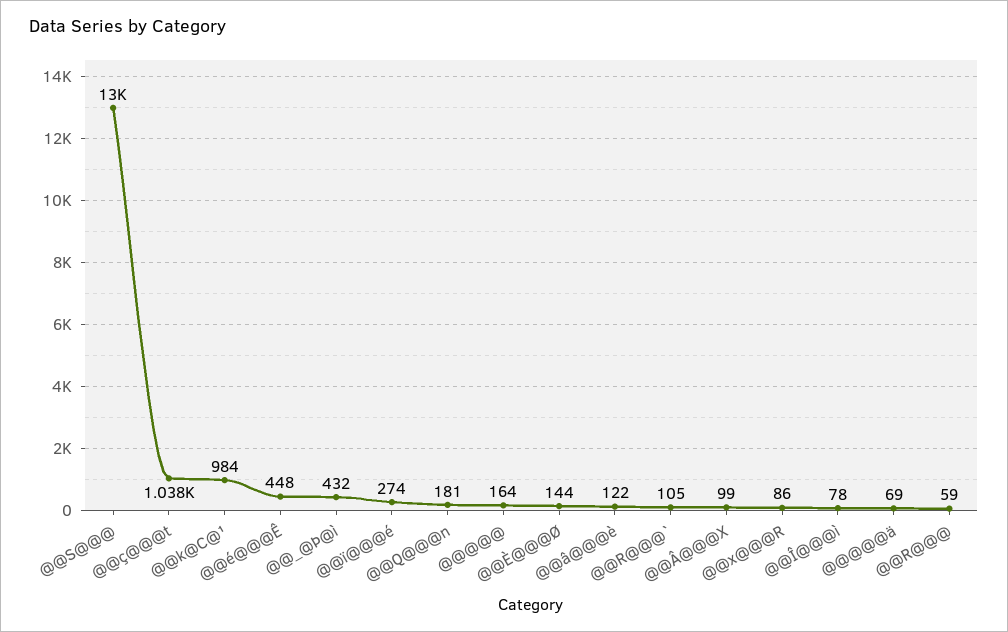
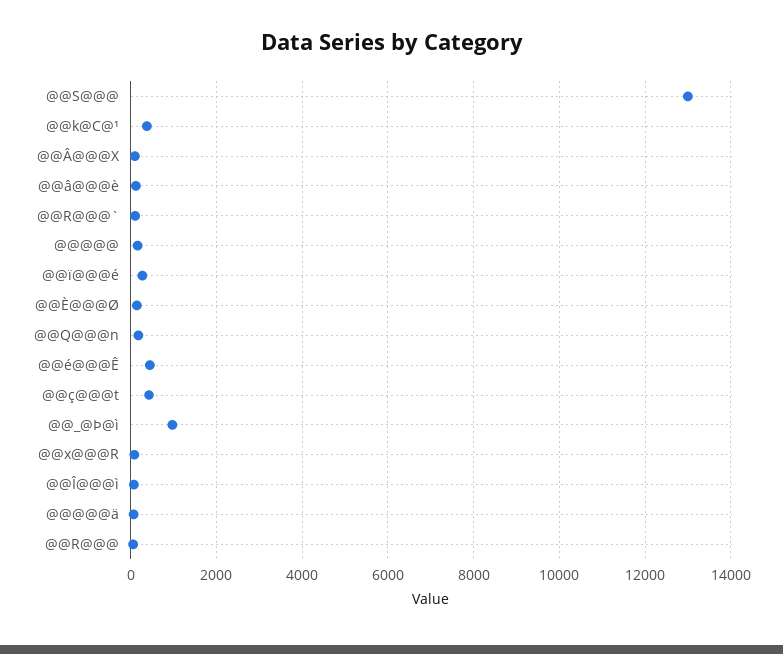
  {
    "@@S@@@": 13000,
-   "@@ç@@@t": 1038,
+   "@@ç@@@t": 400,
-   "@@k@C@¹": 984,
+   "@@k@C@¹": 400,
    "@@é@@@Ê": 448,
-   "@@_@Þ@ì": 432,
+   "@@_@Þ@ì": 1000,
    "@@ï@@@é": 274,
    "@@Q@@@n": 181,
    "@@@@@": 164,
    "@@È@@@Ø": 144,
    "@@â@@@è": 122,
    "@@R@@@`": 105,
    "@@Â@@@X": 99,
    "@@x@@@R": 86,
    "@@Î@@@ì": 78,
    "@@@@@ä": 69,
    "@@R@@@": 59
  }

